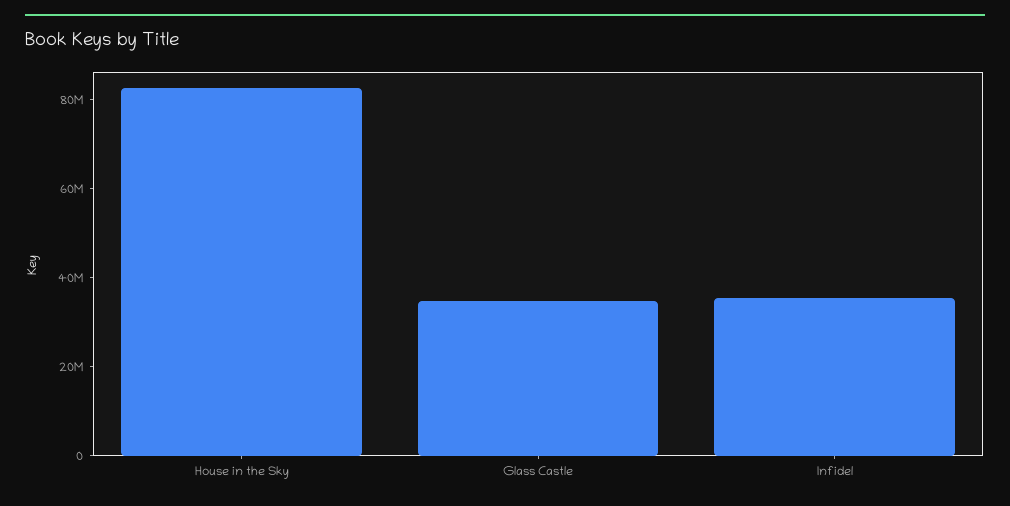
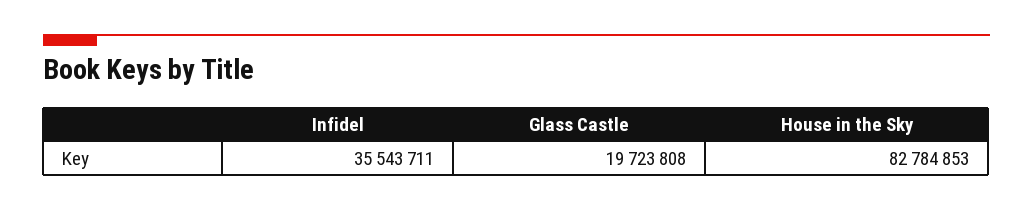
  {
    "House in the Sky": 82784853,
-   "Glass Castle": 35000000,
+   "Glass Castle": 19723808,
    "Infidel": 35543711
  }

